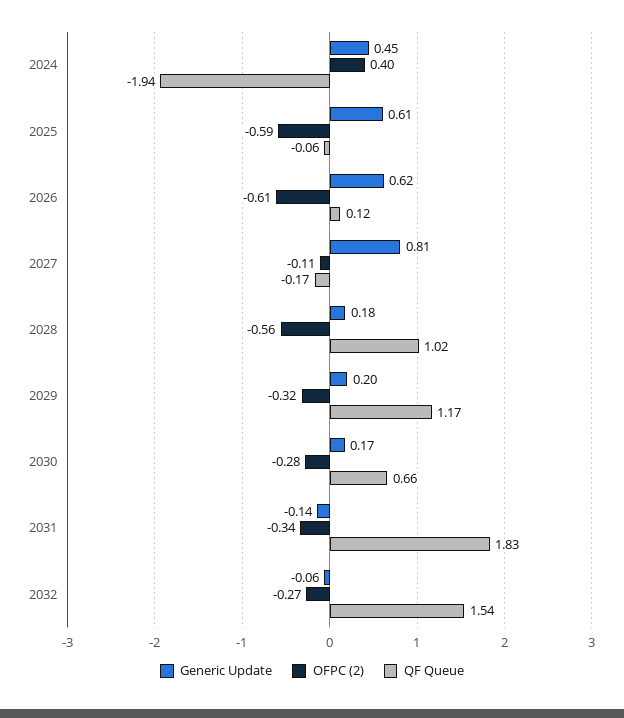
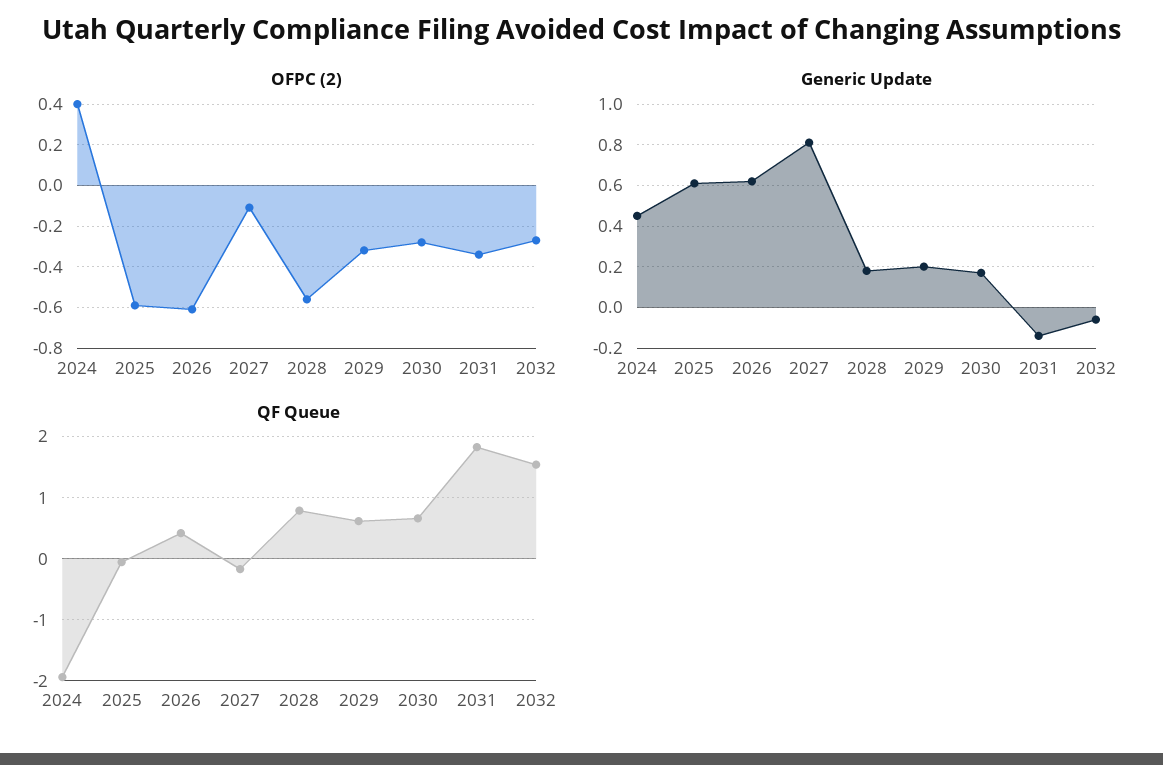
  {
    "Generic Update": {
      "2024": 0.45,
      "2025": 0.61,
      "2026": 0.62,
      "2027": 0.81,
      "2028": 0.18,
      "2029": 0.2,
      "2030": 0.17,
      "2031": -0.14,
      "2032": -0.06
    },
    "OFPC (2)": {
      "2024": 0.4,
      "2025": -0.59,
      "2026": -0.61,
      "2027": -0.11,
      "2028": -0.56,
      "2029": -0.32,
      "2030": -0.28,
      "2031": -0.34,
      "2032": -0.27
    },
    "QF Queue": {
      "2024": -1.94,
      "2025": -0.06,
-     "2026": 0.12,
+     "2026": 0.4,
      "2027": -0.17,
-     "2028": 1.02,
+     "2028": 0.8,
-     "2029": 1.17,
+     "2029": 0.6,
      "2030": 0.66,
      "2031": 1.83,
      "2032": 1.54
    }
  }

